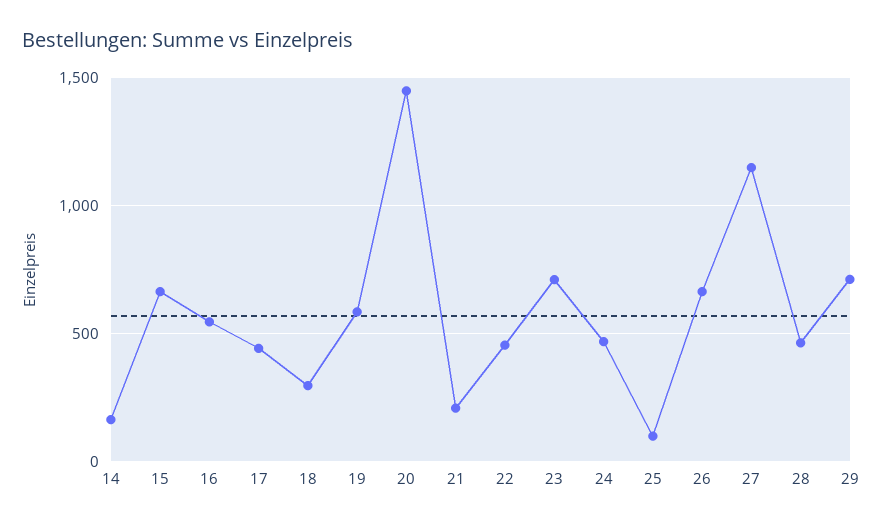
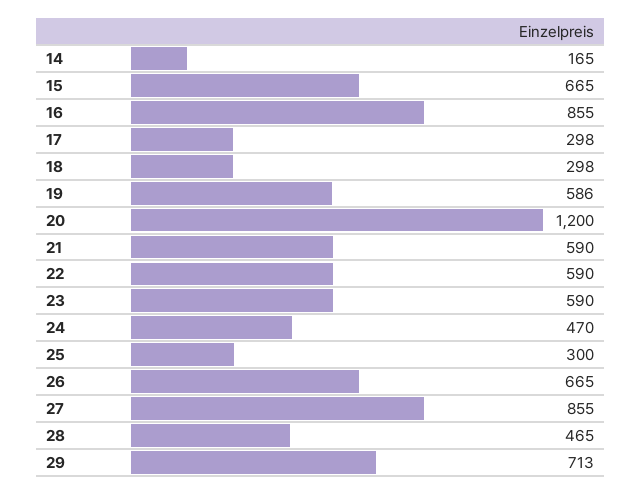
  {
    "14": 165,
    "15": 665,
-   "16": 550,
+   "16": 855,
-   "17": 450,
+   "17": 298,
    "18": 298,
    "19": 586,
-   "20": 1450,
+   "20": 1200,
-   "21": 200,
+   "21": 590,
-   "22": 450,
+   "22": 590,
-   "23": 700,
+   "23": 590,
    "24": 470,
-   "25": 100,
+   "25": 300,
    "26": 665,
-   "27": 1150,
+   "27": 855,
    "28": 465,
    "29": 713
  }

